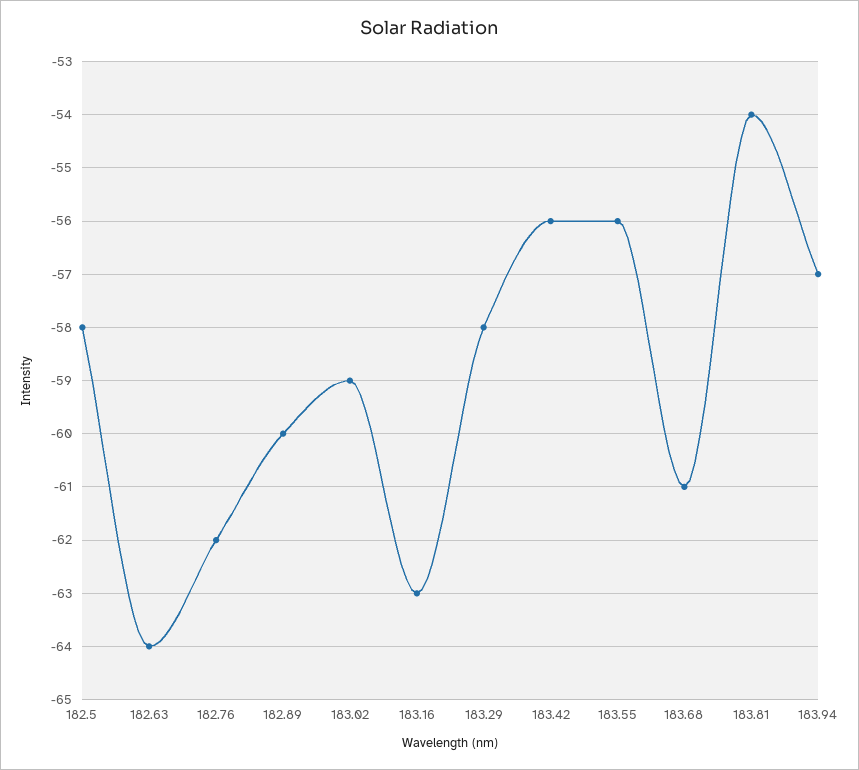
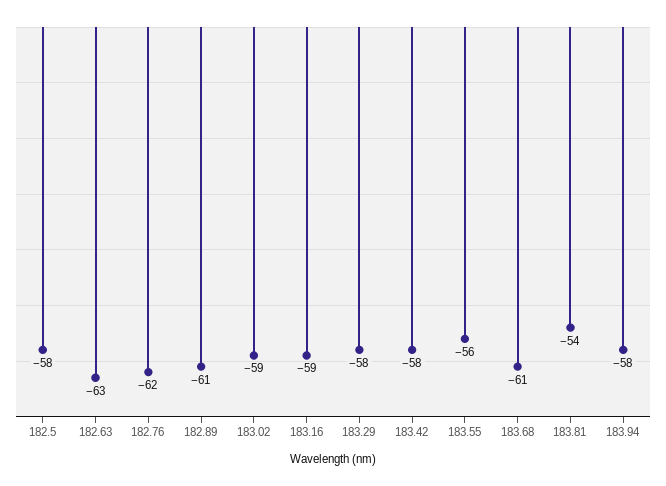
  {
    "182.5": -58,
-   "182.63": -64,
+   "182.63": -63,
    "182.76": -62,
-   "182.89": -60,
+   "182.89": -61,
    "183.02": -59,
-   "183.16": -63,
+   "183.16": -59,
    "183.29": -58,
-   "183.42": -56,
+   "183.42": -58,
    "183.55": -56,
    "183.68": -61,
    "183.81": -54,
-   "183.94": -57
+   "183.94": -58
  }

